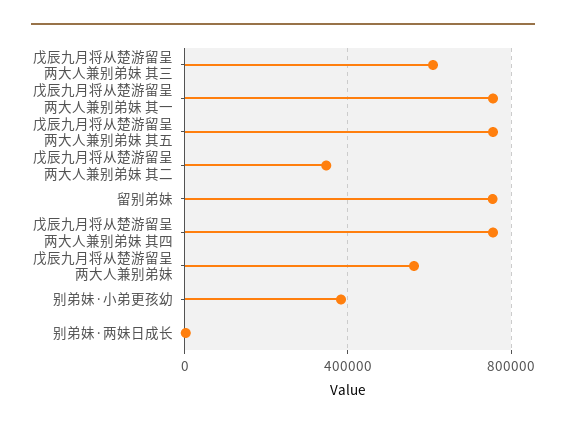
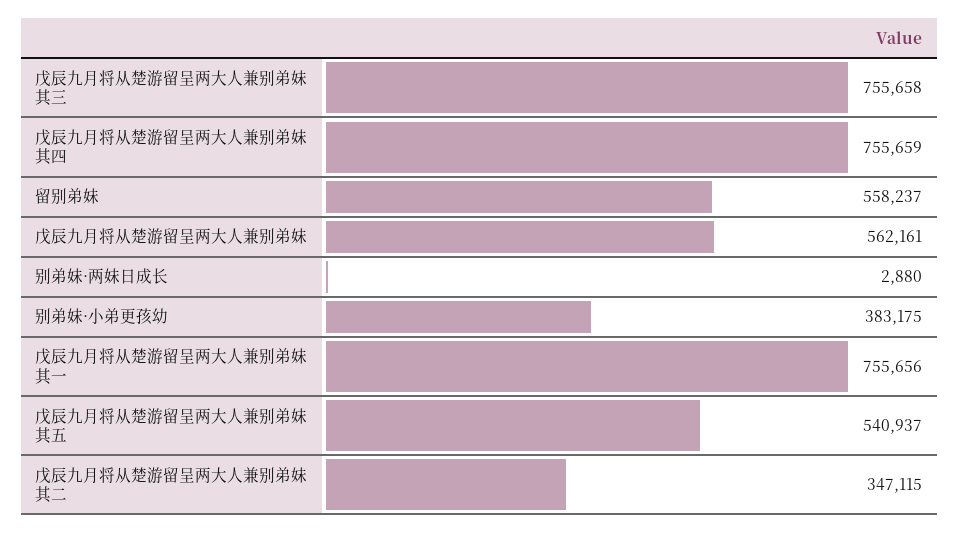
  {
-   "戊辰九月将从楚游留呈两大人兼别弟妹 其三": 600000,
+   "戊辰九月将从楚游留呈两大人兼别弟妹 其三": 755658,
    "戊辰九月将从楚游留呈两大人兼别弟妹 其一": 755656,
-   "戊辰九月将从楚游留呈两大人兼别弟妹 其五": 750000,
+   "戊辰九月将从楚游留呈两大人兼别弟妹 其五": 540937,
    "戊辰九月将从楚游留呈两大人兼别弟妹 其二": 347115,
-   "留别弟妹": 750000,
+   "留别弟妹": 558237,
    "戊辰九月将从楚游留呈两大人兼别弟妹 其四": 755659,
    "戊辰九月将从楚游留呈两大人兼别弟妹": 562161,
    "别弟妹·小弟更孩幼": 383175,
    "别弟妹·两妹日成长": 2880
  }

